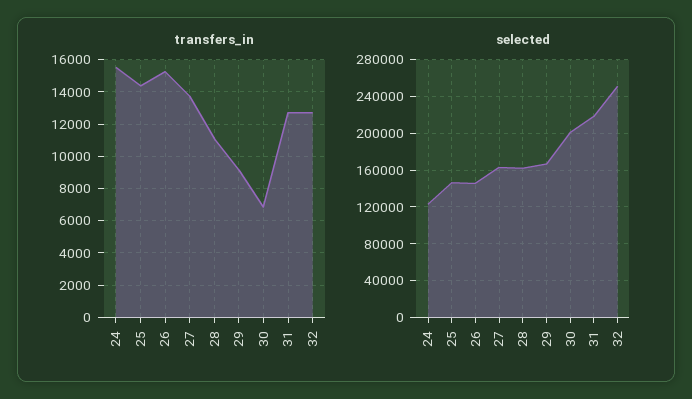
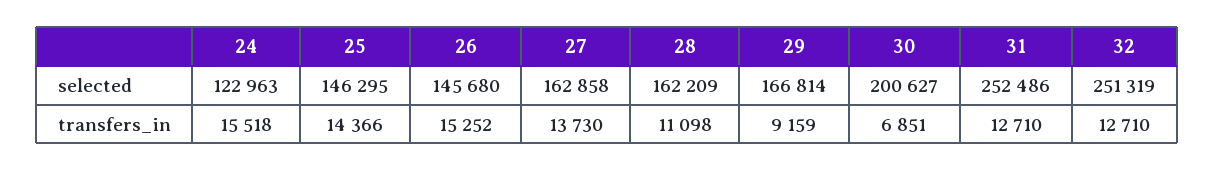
  {
    "transfers_in": {
      "24": 15518,
      "25": 14366,
      "26": 15252,
      "27": 13730,
      "28": 11098,
      "29": 9159,
      "30": 6851,
      "31": 12710,
      "32": 12710
    },
    "selected": {
      "24": 122963,
      "25": 146295,
      "26": 145680,
      "27": 162858,
      "28": 162209,
      "29": 166814,
      "30": 200627,
-     "31": 220000,
+     "31": 252486,
      "32": 251319
    }
  }

